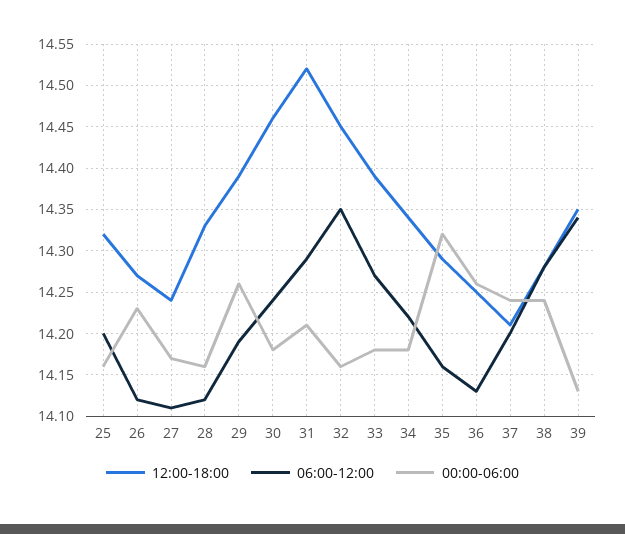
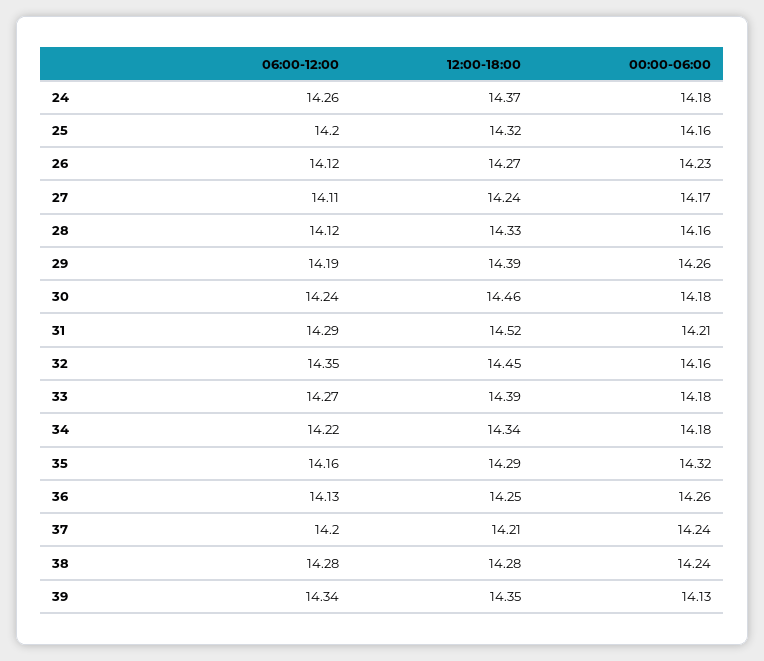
  {
    "12:00-18:00": {
      "25": 14.32,
      "26": 14.27,
      "27": 14.24,
      "28": 14.33,
      "29": 14.39,
      "30": 14.46,
      "31": 14.52,
      "32": 14.45,
      "33": 14.39,
      "34": 14.34,
      "35": 14.29,
      "36": 14.25,
      "37": 14.21,
      "38": 14.28,
-     "39": 14.35
+     "39": 14.35,
+     "24": 14.37
    },
    "06:00-12:00": {
      "25": 14.2,
      "26": 14.12,
      "27": 14.11,
      "28": 14.12,
      "29": 14.19,
      "30": 14.24,
      "31": 14.29,
      "32": 14.35,
      "33": 14.27,
      "34": 14.22,
      "35": 14.16,
      "36": 14.13,
      "37": 14.2,
      "38": 14.28,
-     "39": 14.34
+     "39": 14.34,
+     "24": 14.26
    },
    "00:00-06:00": {
      "25": 14.16,
      "26": 14.23,
      "27": 14.17,
      "28": 14.16,
      "29": 14.26,
      "30": 14.18,
      "31": 14.21,
      "32": 14.16,
      "33": 14.18,
      "34": 14.18,
      "35": 14.32,
      "36": 14.26,
      "37": 14.24,
      "38": 14.24,
-     "39": 14.13
+     "39": 14.13,
+     "24": 14.18
    }
  }

